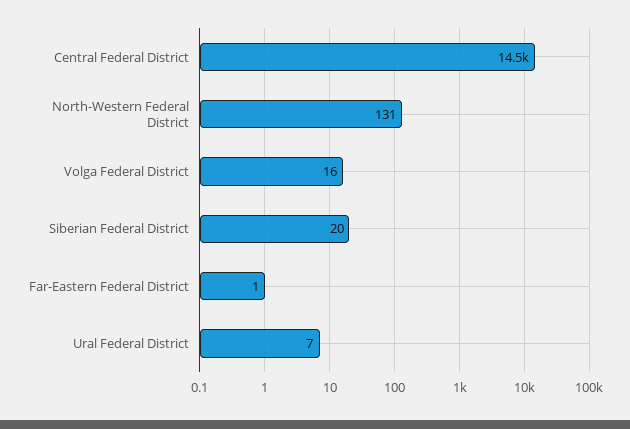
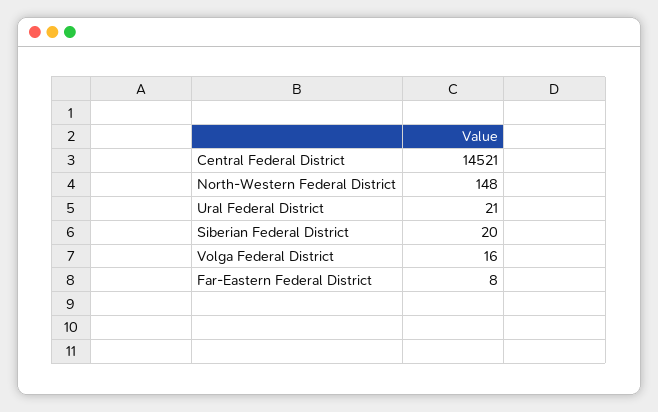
  {
    "Central Federal District": 14521,
-   "North-Western Federal District": 131,
+   "North-Western Federal District": 148,
    "Volga Federal District": 16,
    "Siberian Federal District": 20,
-   "Far-Eastern Federal District": 1,
+   "Far-Eastern Federal District": 8,
-   "Ural Federal District": 7
+   "Ural Federal District": 21
  }

